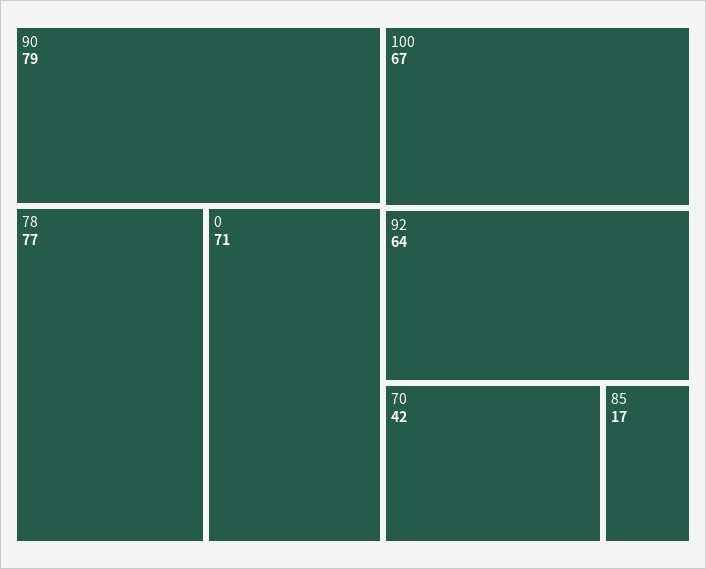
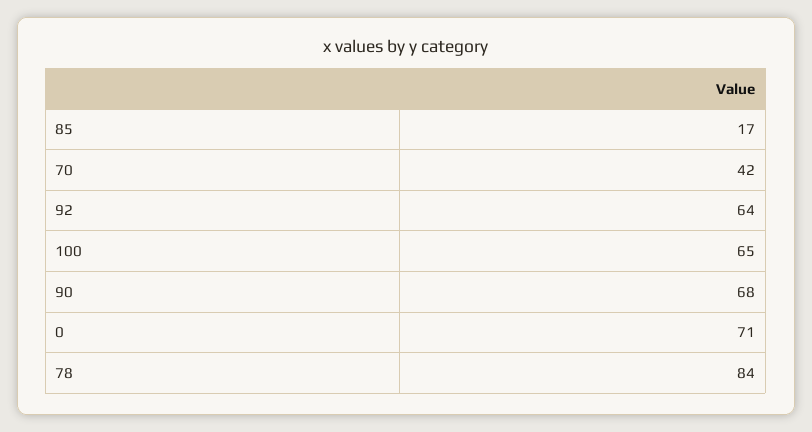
  {
-   "90": 79,
+   "90": 68,
-   "78": 77,
+   "78": 84,
    "0": 71,
-   "100": 67,
+   "100": 65,
    "92": 64,
    "70": 42,
    "85": 17
  }

